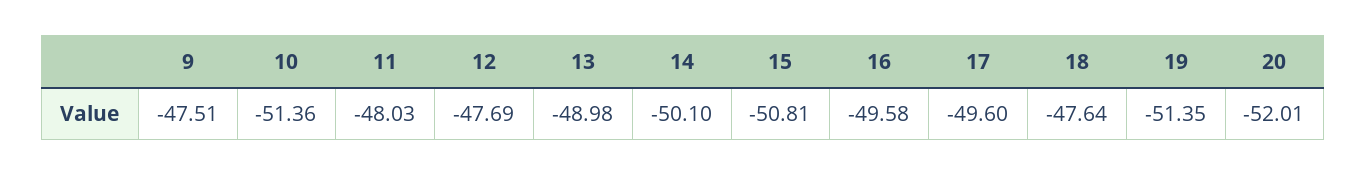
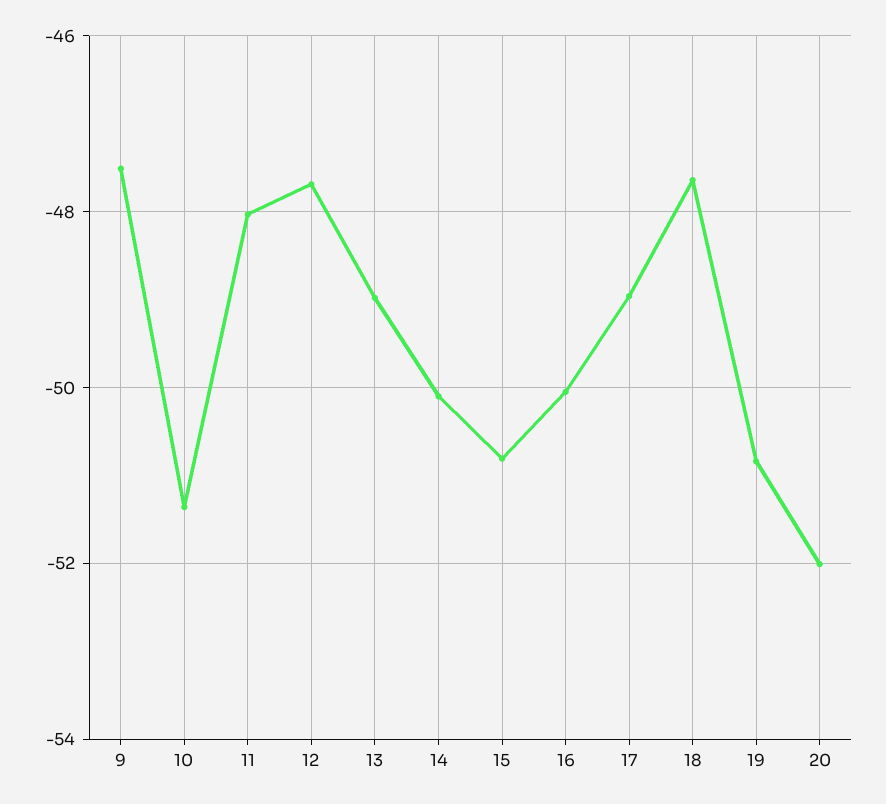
  {
    "9": -47.51,
    "10": -51.36,
    "11": -48.03,
    "12": -47.69,
    "13": -48.98,
    "14": -50.1,
    "15": -50.81,
-   "16": -49.58,
+   "16": -50,
-   "17": -49.6,
+   "17": -49,
    "18": -47.64,
-   "19": -51.35,
+   "19": -50.8,
    "20": -52.01
  }

